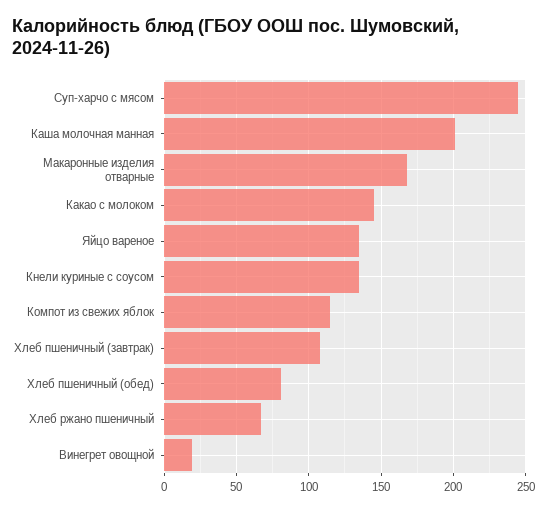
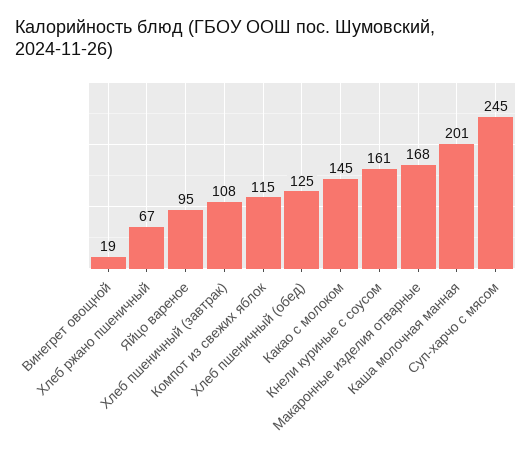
  {
    "Суп-харчо с мясом": 245,
    "Каша молочная манная": 201,
    "Макаронные изделия отварные": 168,
    "Какао с молоком": 145,
-   "Яйцо вареное": 135,
+   "Яйцо вареное": 95,
-   "Кнели куриные с соусом": 135,
+   "Кнели куриные с соусом": 161,
    "Компот из свежих яблок": 115,
    "Хлеб пшеничный (завтрак)": 108,
-   "Хлеб пшеничный (обед)": 80,
+   "Хлеб пшеничный (обед)": 125,
    "Хлеб ржано пшеничный": 67,
    "Винегрет овощной": 19
  }

